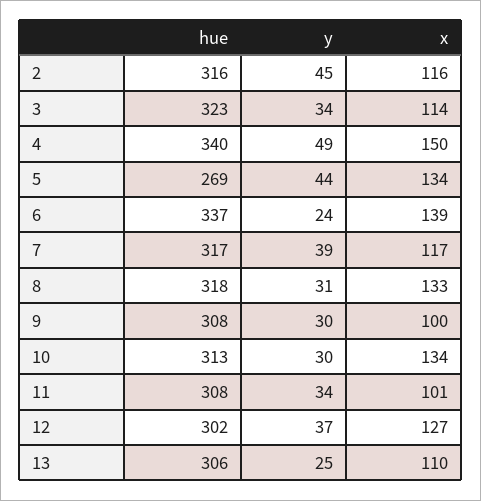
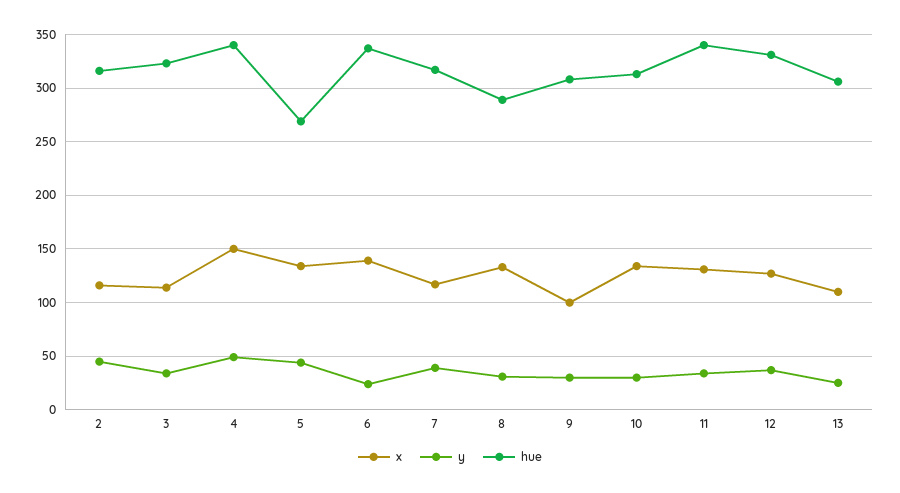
  {
    "hue": {
      "2": 316,
      "3": 323,
      "4": 340,
      "5": 269,
      "6": 337,
      "7": 317,
-     "8": 318,
+     "8": 290,
      "9": 308,
      "10": 313,
-     "11": 308,
+     "11": 340,
-     "12": 302,
+     "12": 330,
      "13": 306
    },
    "y": {
      "2": 45,
      "3": 34,
      "4": 49,
      "5": 44,
      "6": 24,
      "7": 39,
      "8": 31,
      "9": 30,
      "10": 30,
      "11": 34,
      "12": 37,
      "13": 25
    },
    "x": {
      "2": 116,
      "3": 114,
      "4": 150,
      "5": 134,
      "6": 139,
      "7": 117,
      "8": 133,
      "9": 100,
      "10": 134,
-     "11": 101,
+     "11": 130,
      "12": 127,
      "13": 110
    }
  }

